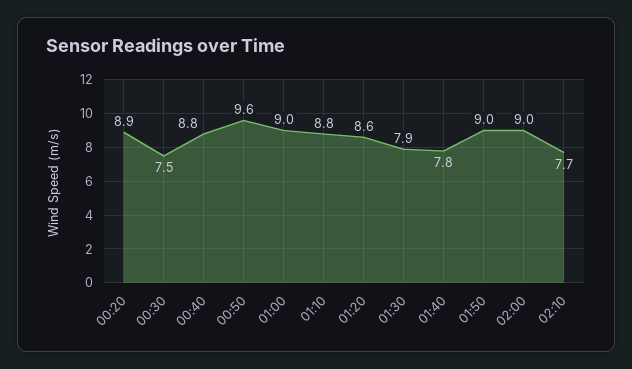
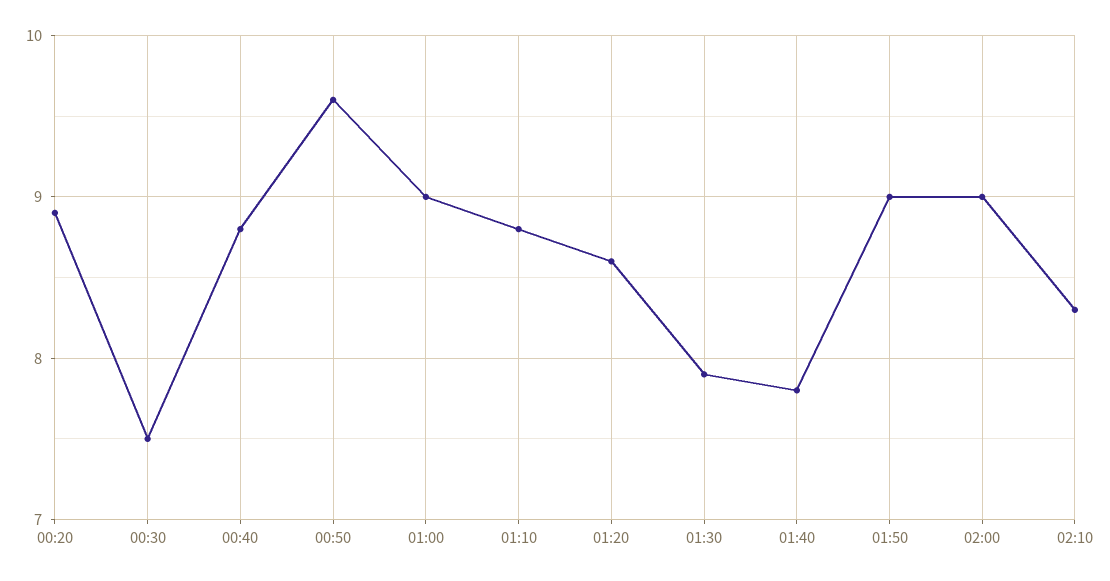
  {
    "00:20": 8.9,
    "00:30": 7.5,
    "00:40": 8.8,
    "00:50": 9.6,
    "01:00": 9,
    "01:10": 8.8,
    "01:20": 8.6,
    "01:30": 7.9,
    "01:40": 7.8,
    "01:50": 9,
    "02:00": 9,
-   "02:10": 7.7
+   "02:10": 8.3
  }

